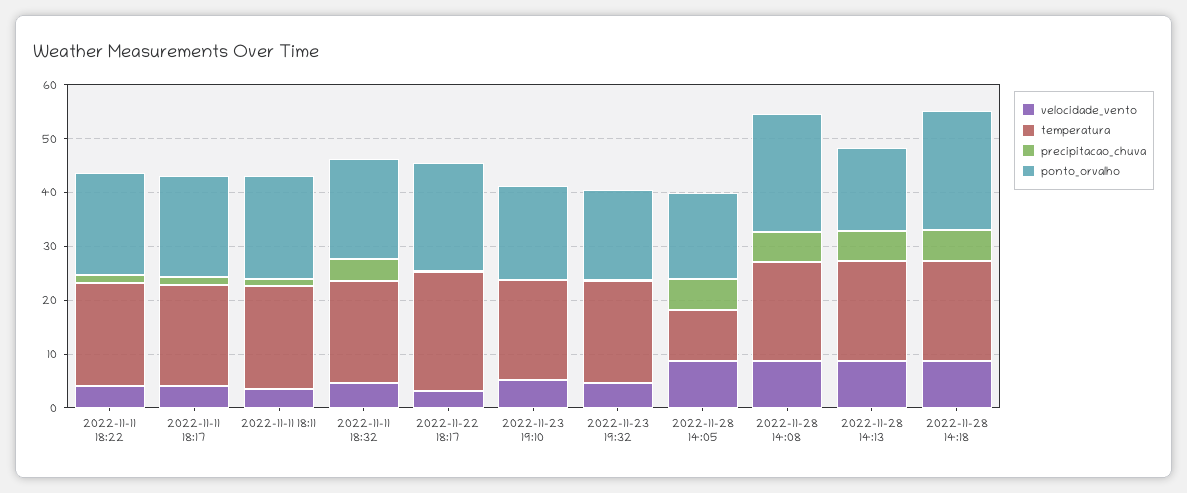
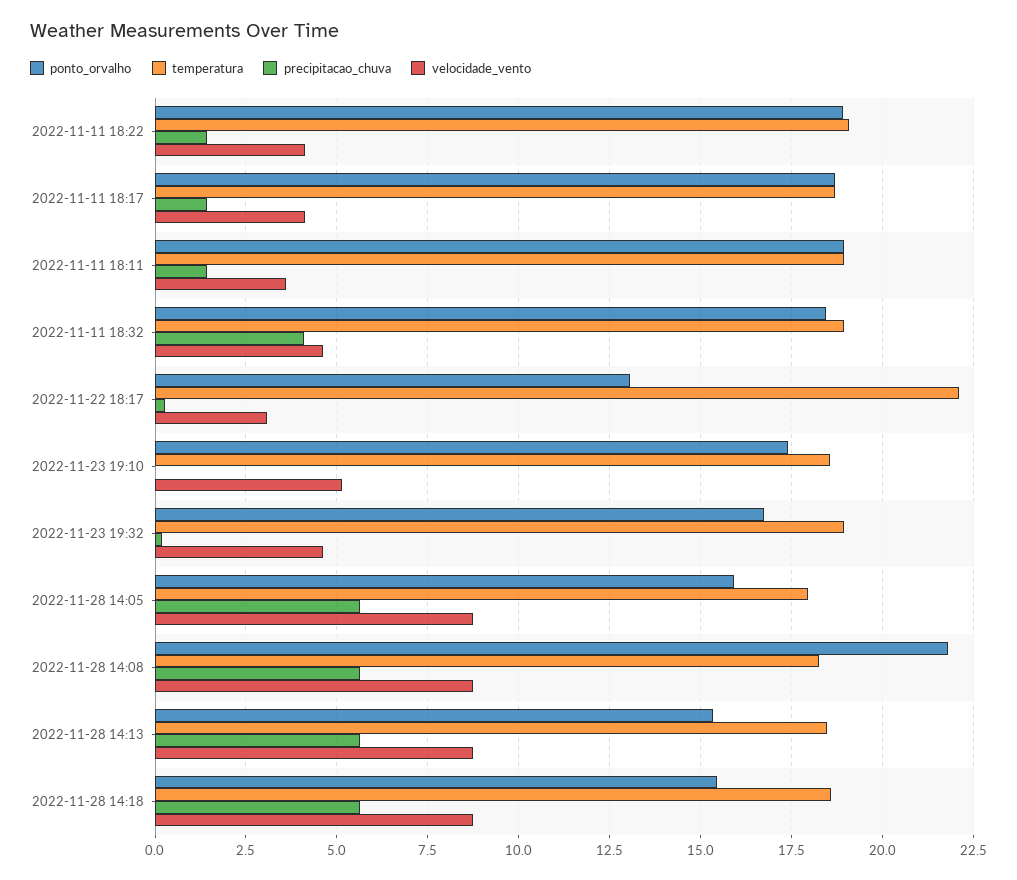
  {
    "velocidade_vento": {
      "2022-11-11 18:22": 4,
      "2022-11-11 18:17": 4,
      "2022-11-11 18:11": 3.5,
      "2022-11-11 18:32": 4.75,
      "2022-11-22 18:17": 3,
      "2022-11-23 19:10": 5.25,
      "2022-11-23 19:32": 4.75,
      "2022-11-28 14:05": 8.75,
      "2022-11-28 14:08": 8.75,
      "2022-11-28 14:13": 8.75,
      "2022-11-28 14:18": 8.75
    },
    "temperatura": {
      "2022-11-11 18:22": 19,
      "2022-11-11 18:17": 18.75,
      "2022-11-11 18:11": 19,
      "2022-11-11 18:32": 19,
      "2022-11-22 18:17": 22,
      "2022-11-23 19:10": 18.5,
      "2022-11-23 19:32": 19,
-     "2022-11-28 14:05": 10,
+     "2022-11-28 14:05": 18,
      "2022-11-28 14:08": 18.25,
      "2022-11-28 14:13": 18.5,
      "2022-11-28 14:18": 18.5
    },
    "precipitacao_chuva": {
      "2022-11-11 18:22": 1.5,
      "2022-11-11 18:17": 1.5,
      "2022-11-11 18:11": 1.5,
      "2022-11-11 18:32": 4,
      "2022-11-22 18:17": 0.25,
      "2022-11-23 19:10": 0,
      "2022-11-23 19:32": 0.25,
      "2022-11-28 14:05": 5.75,
      "2022-11-28 14:08": 5.75,
      "2022-11-28 14:13": 5.75,
      "2022-11-28 14:18": 5.75
    },
    "ponto_orvalho": {
      "2022-11-11 18:22": 19,
      "2022-11-11 18:17": 18.75,
      "2022-11-11 18:11": 19,
      "2022-11-11 18:32": 18.5,
-     "2022-11-22 18:17": 20,
+     "2022-11-22 18:17": 13,
      "2022-11-23 19:10": 17.5,
      "2022-11-23 19:32": 16.75,
      "2022-11-28 14:05": 16,
      "2022-11-28 14:08": 21.75,
      "2022-11-28 14:13": 15.25,
-     "2022-11-28 14:18": 22
+     "2022-11-28 14:18": 15.5
    }
  }

